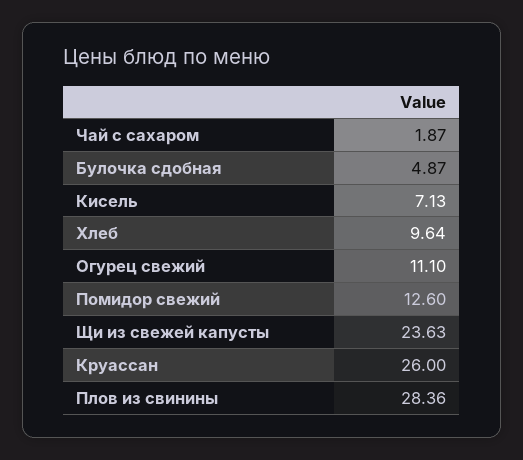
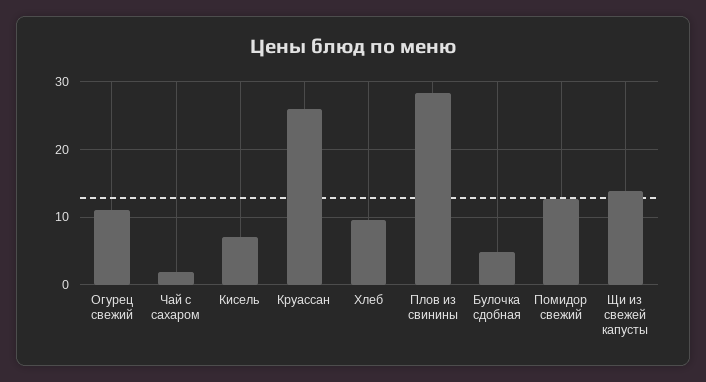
  {
    "Чай с сахаром": 1.87,
    "Булочка сдобная": 4.87,
    "Кисель": 7.13,
    "Хлеб": 9.64,
    "Огурец свежий": 11.1,
    "Помидор свежий": 12.6,
-   "Щи из свежей капусты": 23.63,
+   "Щи из свежей капусты": 14,
    "Круассан": 26,
    "Плов из свинины": 28.36
  }

